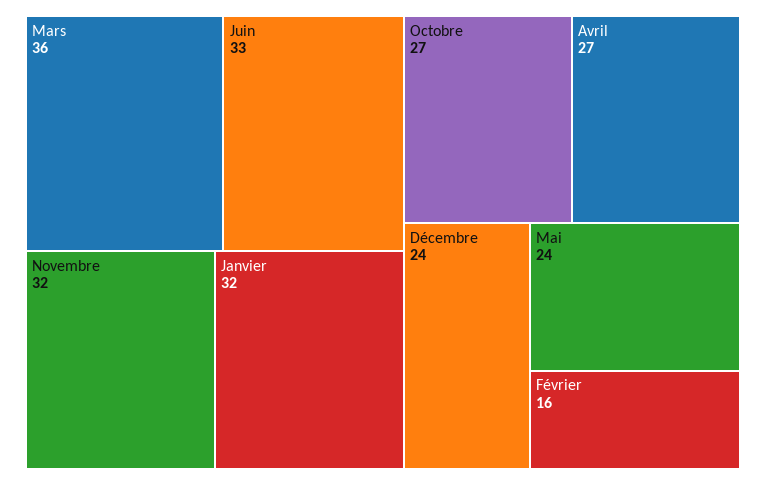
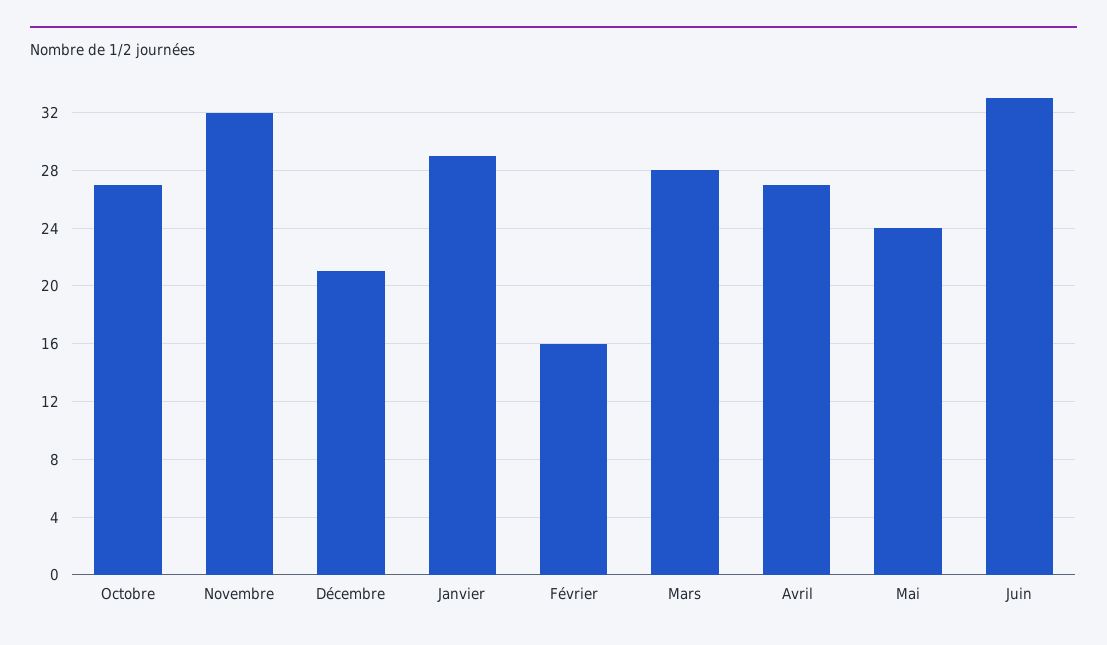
  {
-   "Mars": 36,
+   "Mars": 28,
    "Juin": 33,
    "Novembre": 32,
-   "Janvier": 32,
+   "Janvier": 29,
    "Octobre": 27,
    "Avril": 27,
-   "Décembre": 24,
+   "Décembre": 21,
    "Mai": 24,
    "Février": 16
  }

